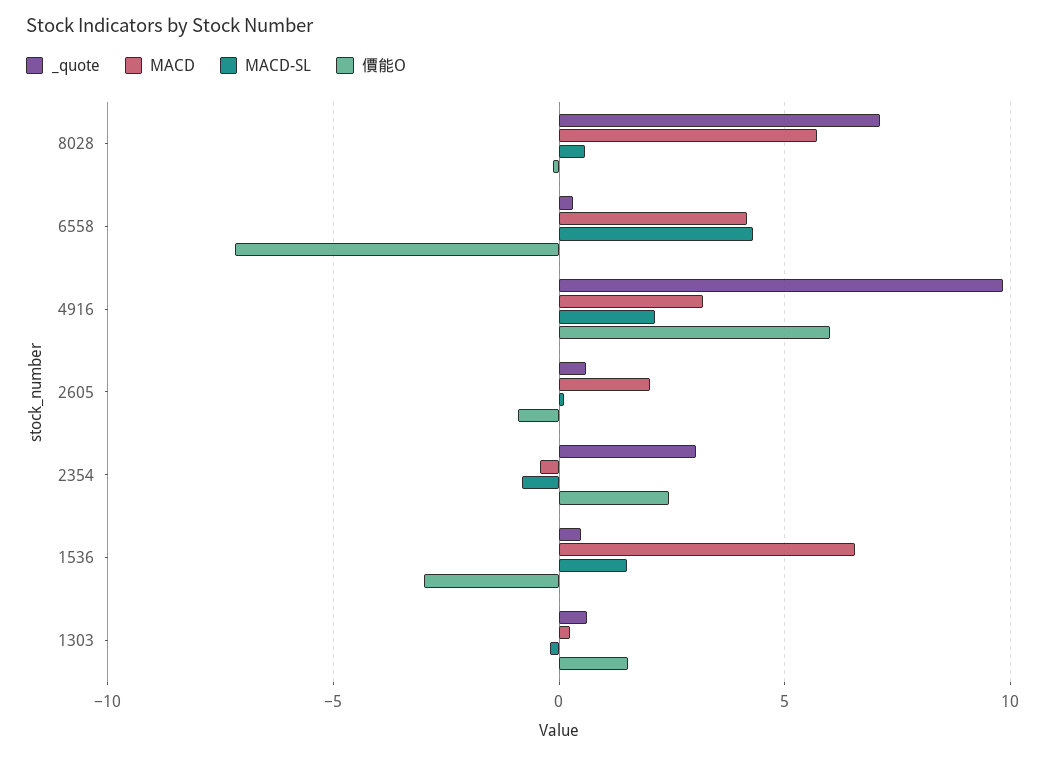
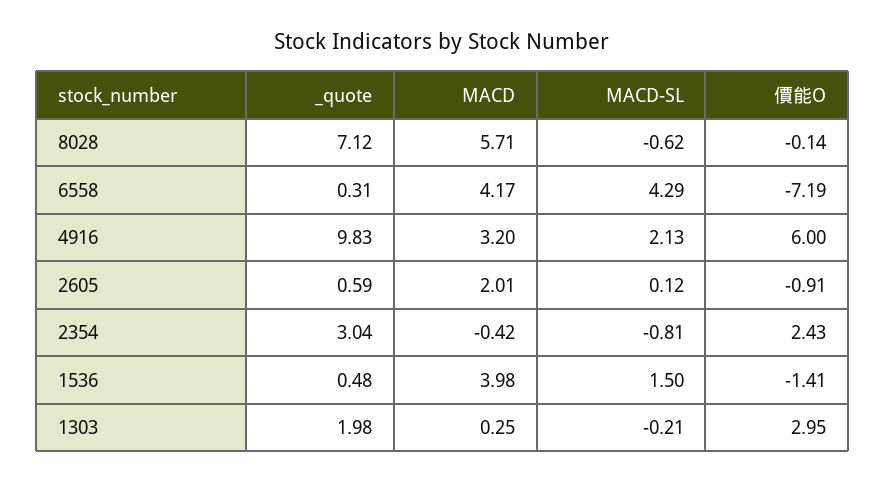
  {
    "_quote": {
      "8028": 7.12,
      "6558": 0.31,
      "4916": 9.83,
      "2605": 0.59,
      "2354": 3.04,
      "1536": 0.48,
-     "1303": 0.5
+     "1303": 1.98
    },
    "MACD": {
      "8028": 5.71,
      "6558": 4.17,
      "4916": 3.2,
      "2605": 2.01,
      "2354": -0.42,
-     "1536": 6.5,
+     "1536": 3.98,
      "1303": 0.25
    },
    "MACD-SL": {
-     "8028": 0.5,
+     "8028": -0.62,
      "6558": 4.29,
      "4916": 2.13,
      "2605": 0.12,
      "2354": -0.81,
      "1536": 1.5,
      "1303": -0.21
    },
    "價能O": {
      "8028": -0.14,
      "6558": -7.19,
      "4916": 6,
      "2605": -0.91,
      "2354": 2.43,
-     "1536": -3,
+     "1536": -1.41,
-     "1303": 1.5
+     "1303": 2.95
    }
  }

